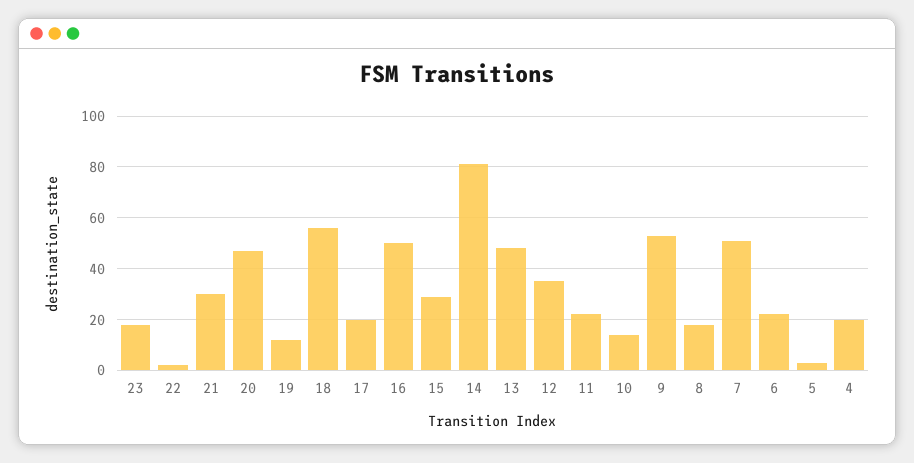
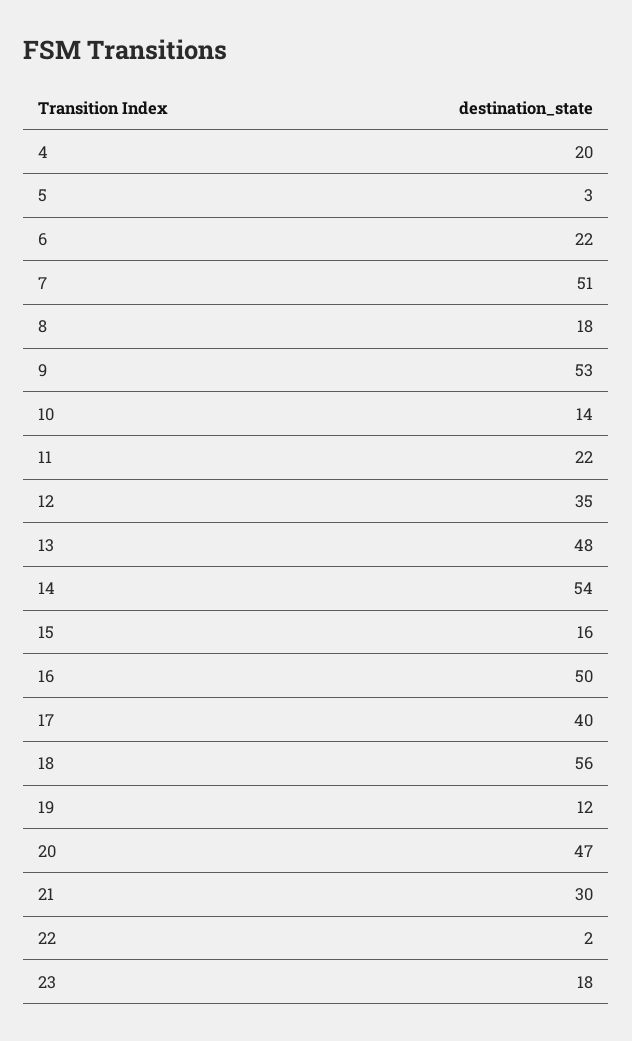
  {
    "23": 18,
    "22": 2,
    "21": 30,
    "20": 47,
    "19": 12,
    "18": 56,
-   "17": 20,
+   "17": 40,
    "16": 50,
-   "15": 30,
+   "15": 16,
-   "14": 80,
+   "14": 54,
    "13": 48,
    "12": 35,
    "11": 22,
    "10": 14,
    "9": 53,
    "8": 18,
    "7": 51,
    "6": 22,
    "5": 3,
    "4": 20
  }

